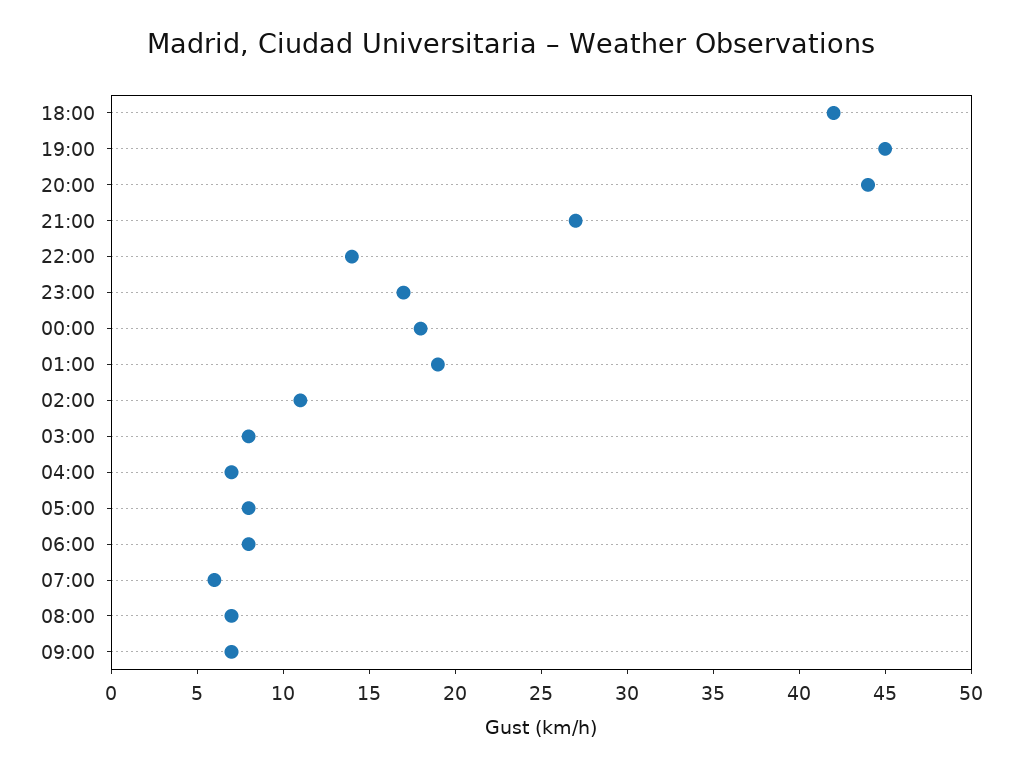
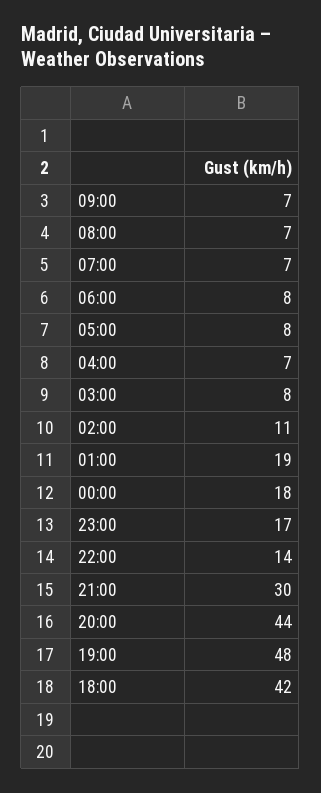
  {
    "18:00": 42,
-   "19:00": 45,
+   "19:00": 48,
    "20:00": 44,
-   "21:00": 27,
+   "21:00": 30,
    "22:00": 14,
    "23:00": 17,
    "00:00": 18,
    "01:00": 19,
    "02:00": 11,
    "03:00": 8,
    "04:00": 7,
    "05:00": 8,
    "06:00": 8,
-   "07:00": 6,
+   "07:00": 7,
    "08:00": 7,
    "09:00": 7
  }

